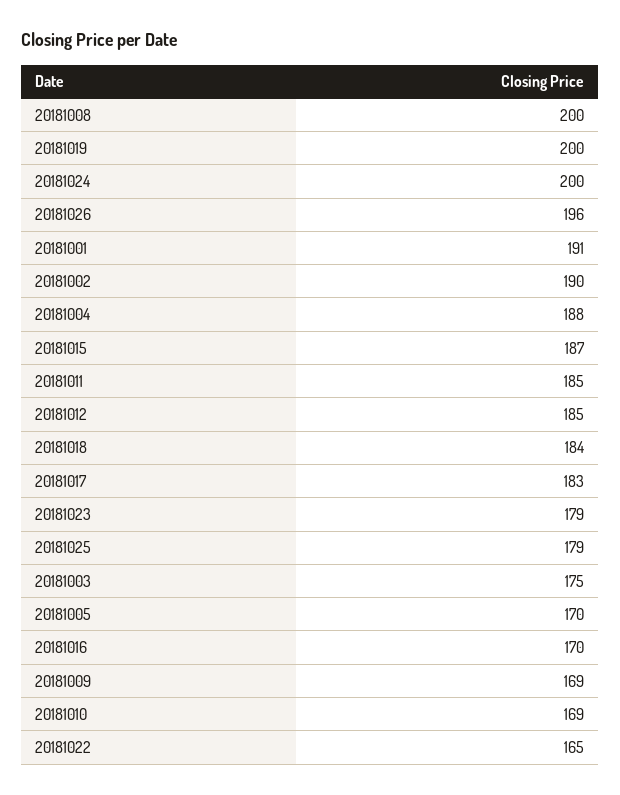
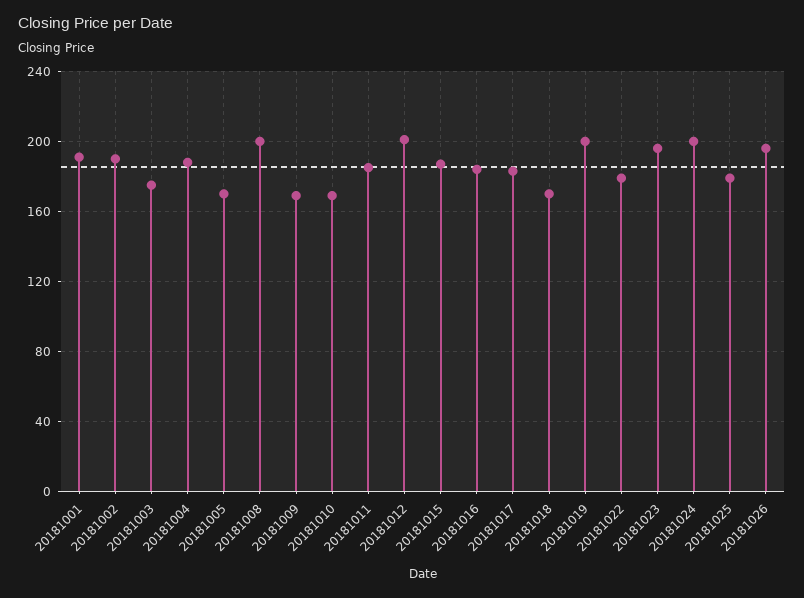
  {
    "20181008": 200,
    "20181019": 200,
    "20181024": 200,
    "20181026": 196,
    "20181001": 191,
    "20181002": 190,
    "20181004": 188,
    "20181015": 187,
    "20181011": 185,
-   "20181012": 185,
+   "20181012": 200,
-   "20181018": 184,
+   "20181018": 170,
    "20181017": 183,
-   "20181023": 179,
+   "20181023": 195,
    "20181025": 179,
    "20181003": 175,
    "20181005": 170,
-   "20181016": 170,
+   "20181016": 185,
    "20181009": 169,
    "20181010": 169,
-   "20181022": 165
+   "20181022": 180
  }

